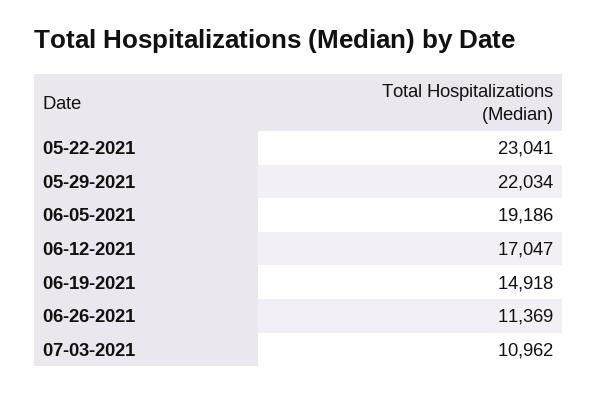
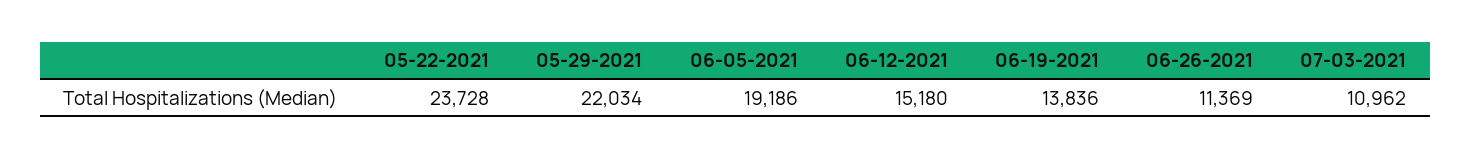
  {
-   "05-22-2021": 23041,
+   "05-22-2021": 23728,
    "05-29-2021": 22034,
    "06-05-2021": 19186,
-   "06-12-2021": 17047,
+   "06-12-2021": 15180,
-   "06-19-2021": 14918,
+   "06-19-2021": 13836,
    "06-26-2021": 11369,
    "07-03-2021": 10962
  }

